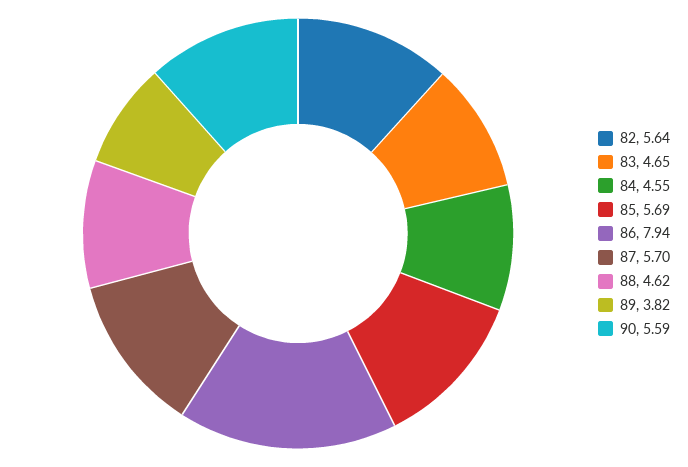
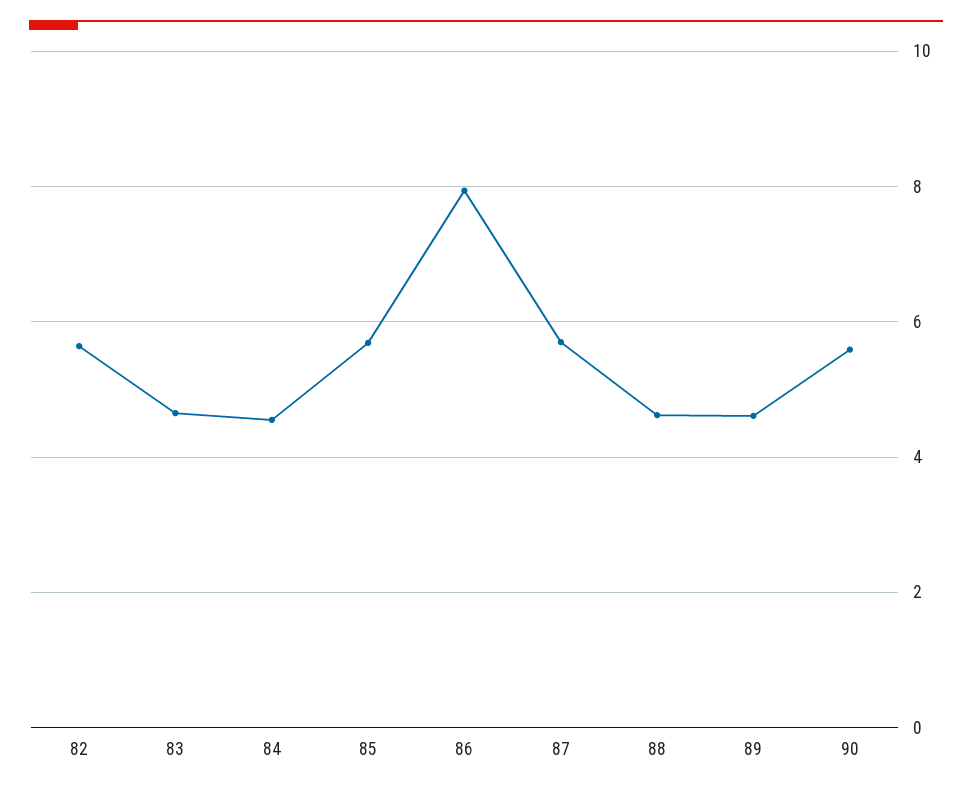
  {
    "82": 5.64,
    "83": 4.65,
    "84": 4.55,
    "85": 5.69,
    "86": 7.94,
    "87": 5.7,
    "88": 4.62,
-   "89": 3.82,
+   "89": 4.6,
    "90": 5.59
  }

